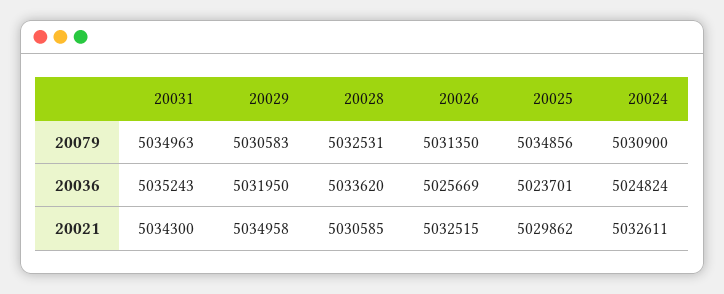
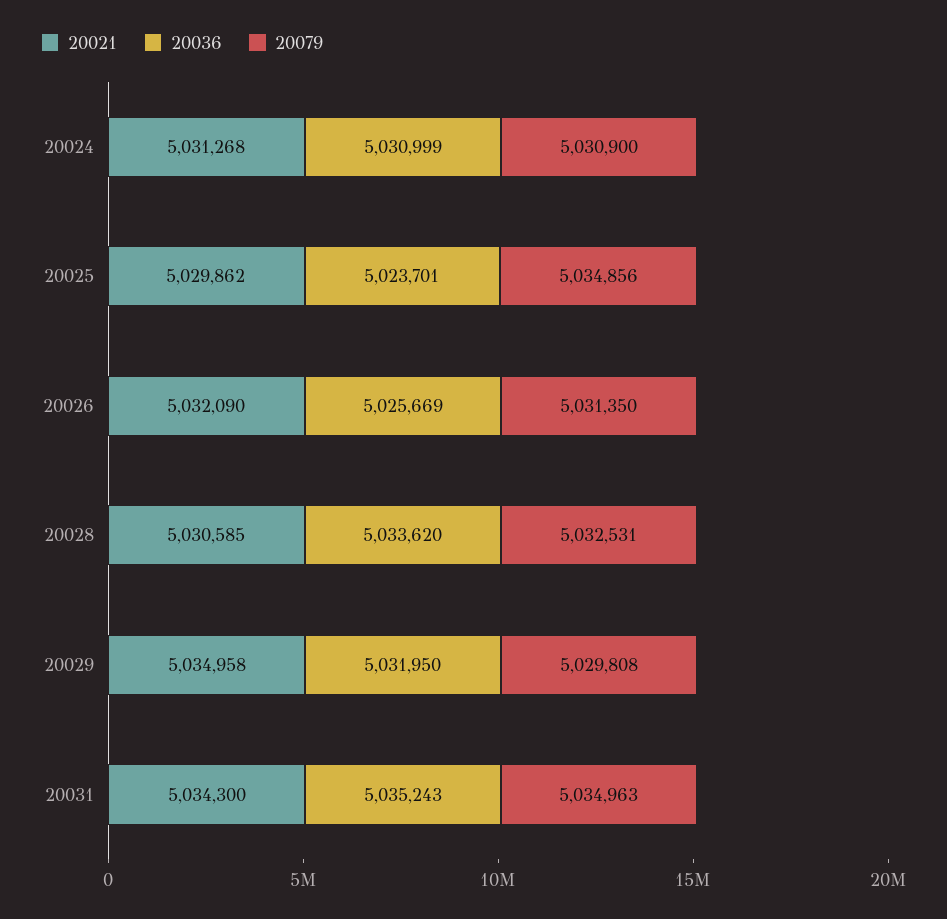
  {
    "20079": {
      "20031": 5034963,
-     "20029": 5030583,
+     "20029": 5029808,
      "20028": 5032531,
      "20026": 5031350,
      "20025": 5034856,
      "20024": 5030900
    },
    "20036": {
      "20031": 5035243,
      "20029": 5031950,
      "20028": 5033620,
      "20026": 5025669,
      "20025": 5023701,
-     "20024": 5024824
+     "20024": 5030999
    },
    "20021": {
      "20031": 5034300,
      "20029": 5034958,
      "20028": 5030585,
-     "20026": 5032515,
+     "20026": 5032090,
      "20025": 5029862,
-     "20024": 5032611
+     "20024": 5031268
    }
  }

